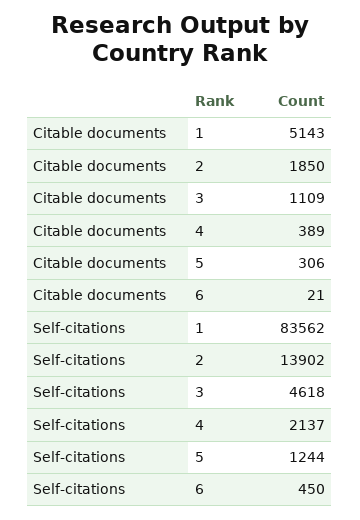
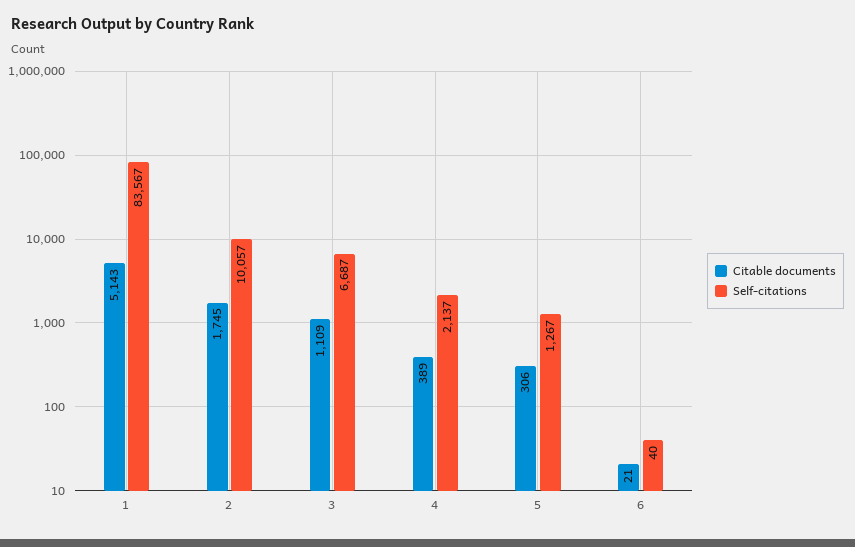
  {
    "Citable documents": {
      "1": 5143,
-     "2": 1850,
+     "2": 1745,
      "3": 1109,
      "4": 389,
      "5": 306,
      "6": 21
    },
    "Self-citations": {
-     "1": 83562,
+     "1": 83567,
-     "2": 13902,
+     "2": 10057,
-     "3": 4618,
+     "3": 6687,
      "4": 2137,
-     "5": 1244,
+     "5": 1267,
-     "6": 450
+     "6": 40
    }
  }

